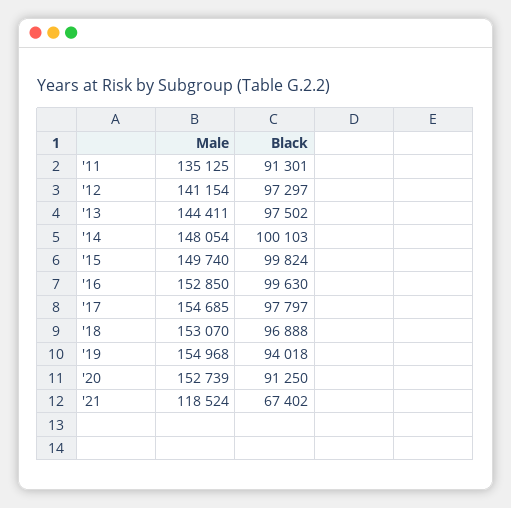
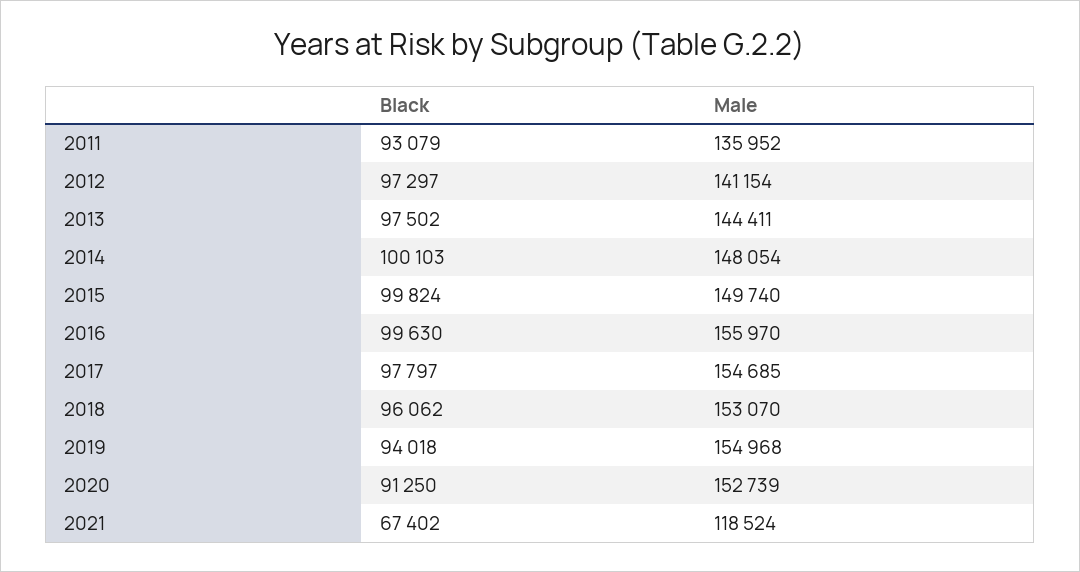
  {
    "Male": {
-     "'11": 135125,
+     "'11": 135952,
      "'12": 141154,
      "'13": 144411,
      "'14": 148054,
      "'15": 149740,
-     "'16": 152850,
+     "'16": 155970,
      "'17": 154685,
      "'18": 153070,
      "'19": 154968,
      "'20": 152739,
      "'21": 118524
    },
    "Black": {
-     "'11": 91301,
+     "'11": 93079,
      "'12": 97297,
      "'13": 97502,
      "'14": 100103,
      "'15": 99824,
      "'16": 99630,
      "'17": 97797,
-     "'18": 96888,
+     "'18": 96062,
      "'19": 94018,
      "'20": 91250,
      "'21": 67402
    }
  }

